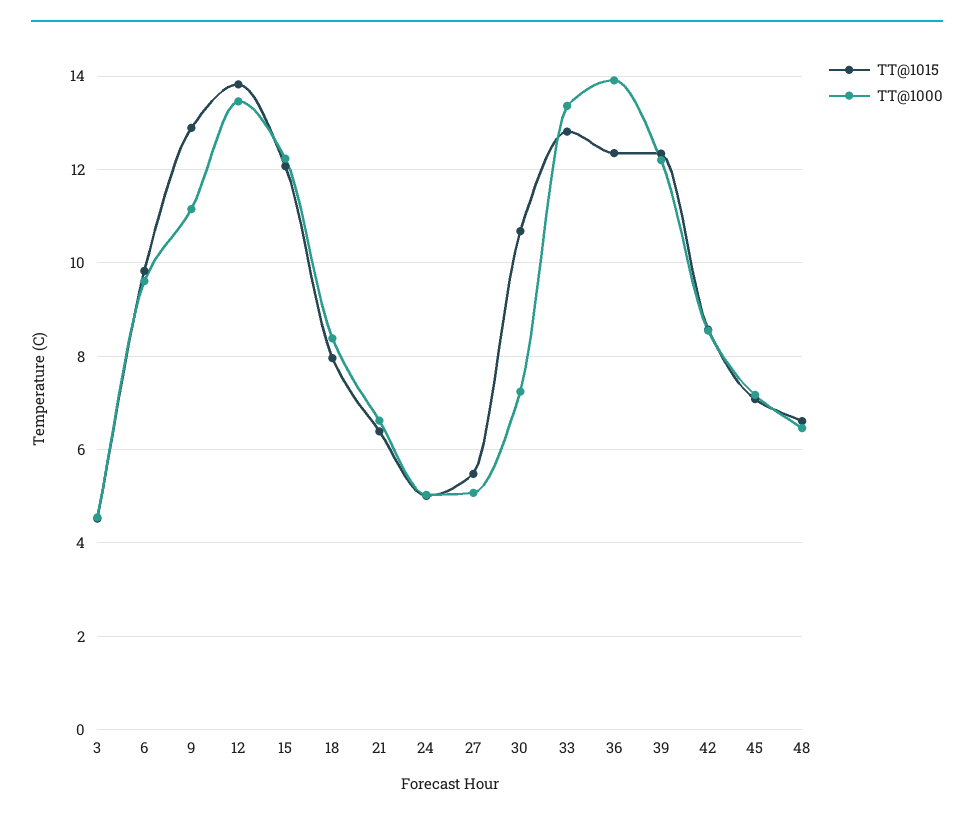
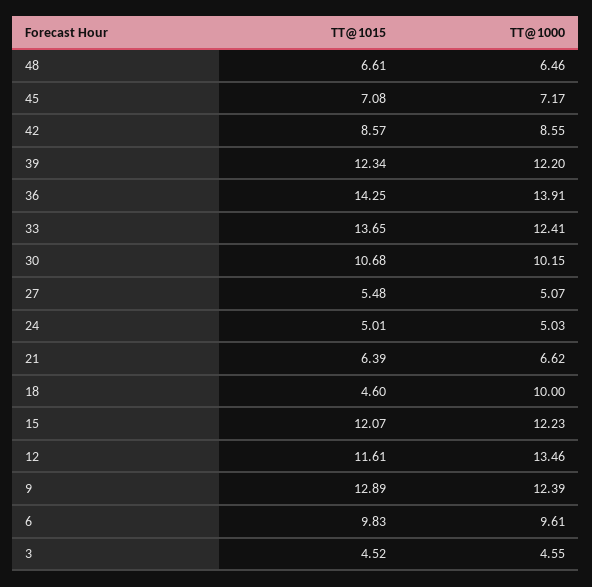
  {
    "TT@1015": {
      "3": 4.52,
      "6": 9.83,
      "9": 12.89,
-     "12": 13.8,
+     "12": 11.61,
      "15": 12.07,
-     "18": 8,
+     "18": 4.6,
      "21": 6.39,
      "24": 5.01,
      "27": 5.48,
      "30": 10.68,
-     "33": 12.8,
+     "33": 13.65,
-     "36": 12.4,
+     "36": 14.25,
      "39": 12.34,
      "42": 8.57,
      "45": 7.08,
      "48": 6.61
    },
    "TT@1000": {
      "3": 4.55,
      "6": 9.61,
-     "9": 11.2,
+     "9": 12.39,
      "12": 13.46,
      "15": 12.23,
-     "18": 8.4,
+     "18": 10,
      "21": 6.62,
      "24": 5.03,
      "27": 5.07,
-     "30": 7.2,
+     "30": 10.15,
-     "33": 13.4,
+     "33": 12.41,
      "36": 13.91,
      "39": 12.2,
      "42": 8.55,
      "45": 7.17,
      "48": 6.46
    }
  }

